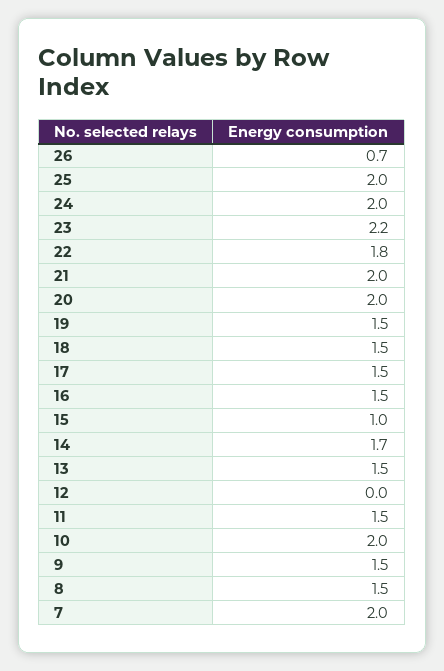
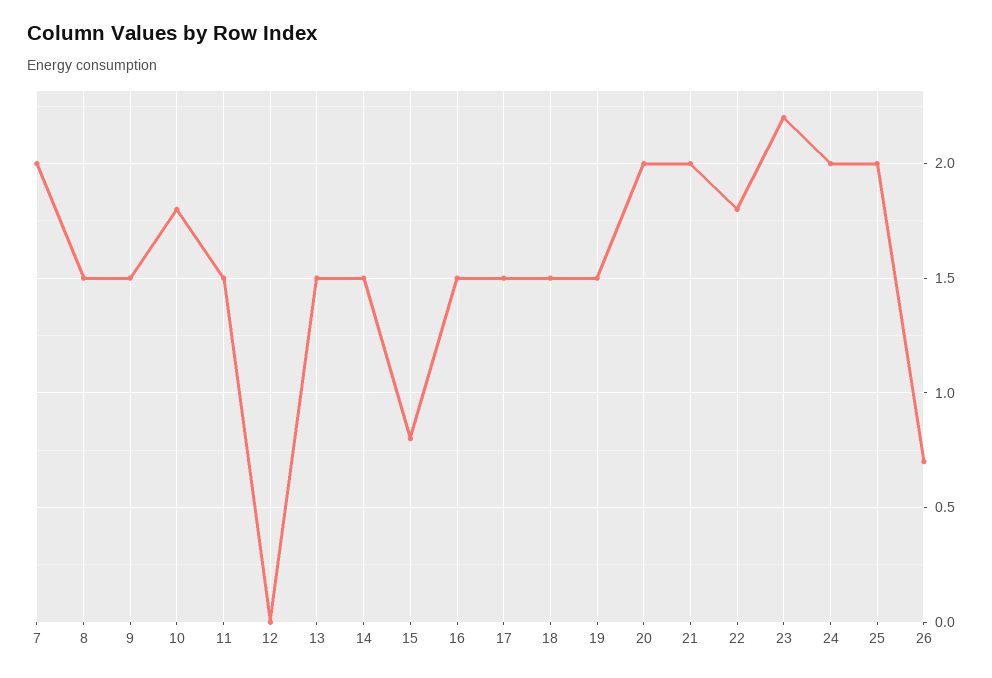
  {
    "26": 0.7,
    "25": 2,
    "24": 2,
    "23": 2.2,
    "22": 1.8,
    "21": 2,
    "20": 2,
    "19": 1.5,
    "18": 1.5,
    "17": 1.5,
    "16": 1.5,
-   "15": 1,
+   "15": 0.8,
-   "14": 1.7,
+   "14": 1.5,
    "13": 1.5,
    "12": 0,
    "11": 1.5,
-   "10": 2,
+   "10": 1.8,
    "9": 1.5,
    "8": 1.5,
    "7": 2
  }

